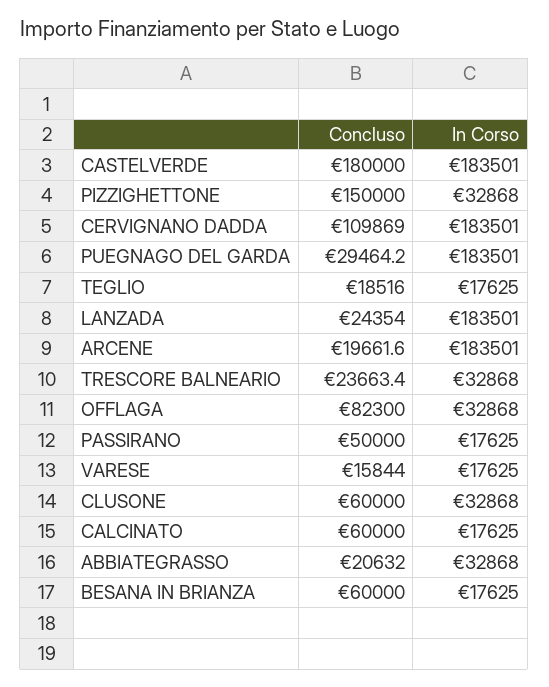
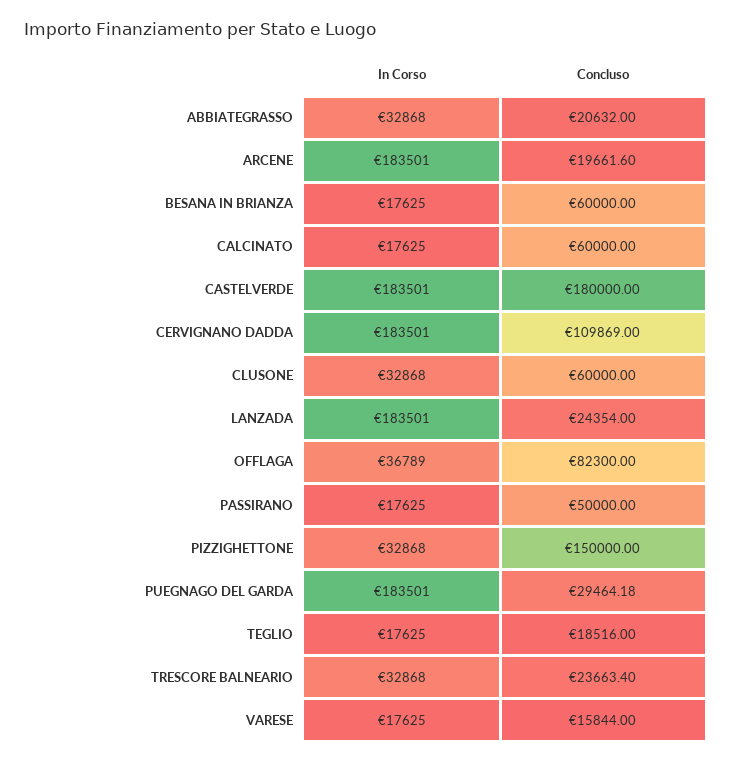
  {
    "Concluso": {
      "CASTELVERDE": 180000,
      "PIZZIGHETTONE": 150000,
      "CERVIGNANO DADDA": 109869,
      "PUEGNAGO DEL GARDA": 29464.18,
      "TEGLIO": 18516,
      "LANZADA": 24354,
      "ARCENE": 19661.6,
      "TRESCORE BALNEARIO": 23663.4,
      "OFFLAGA": 82300,
      "PASSIRANO": 50000,
      "VARESE": 15844,
      "CLUSONE": 60000,
      "CALCINATO": 60000,
      "ABBIATEGRASSO": 20632,
      "BESANA IN BRIANZA": 60000
    },
    "In Corso": {
      "CASTELVERDE": 183501,
      "PIZZIGHETTONE": 32868,
      "CERVIGNANO DADDA": 183501,
      "PUEGNAGO DEL GARDA": 183501,
      "TEGLIO": 17625,
      "LANZADA": 183501,
      "ARCENE": 183501,
      "TRESCORE BALNEARIO": 32868,
-     "OFFLAGA": 32868,
+     "OFFLAGA": 36789,
      "PASSIRANO": 17625,
      "VARESE": 17625,
      "CLUSONE": 32868,
      "CALCINATO": 17625,
      "ABBIATEGRASSO": 32868,
      "BESANA IN BRIANZA": 17625
    }
  }

